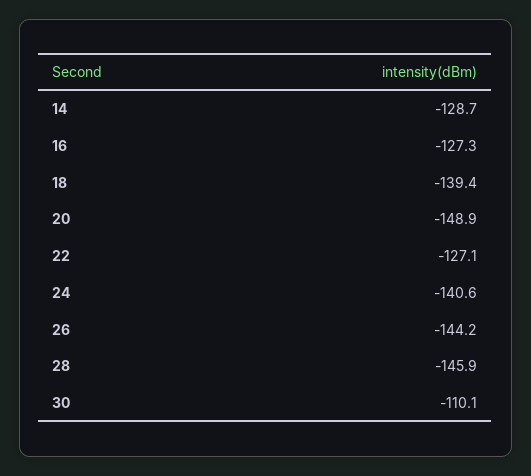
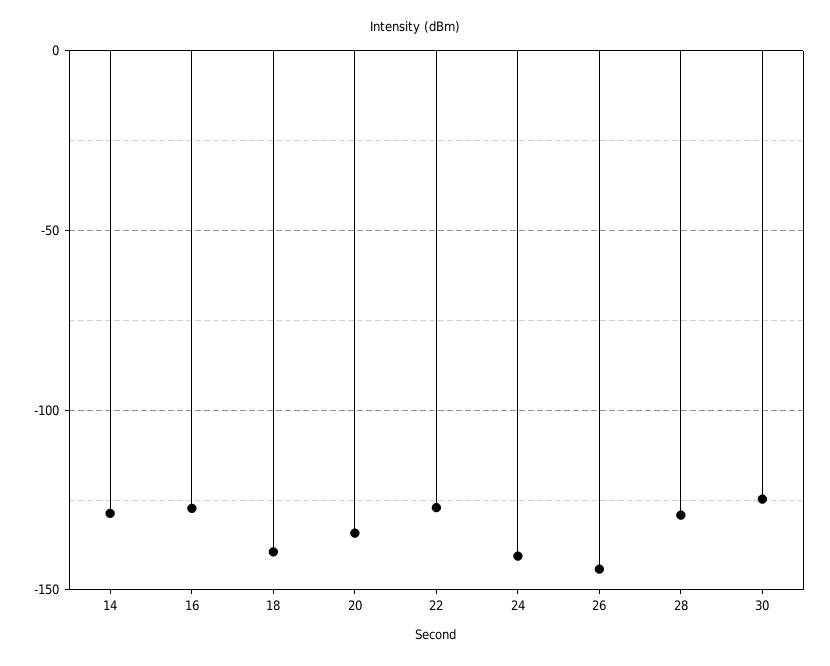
  {
    "14": -128.7,
    "16": -127.3,
    "18": -139.4,
-   "20": -148.9,
+   "20": -135,
    "22": -127.1,
    "24": -140.6,
    "26": -144.2,
-   "28": -145.9,
+   "28": -130,
-   "30": -110.1
+   "30": -125
  }

